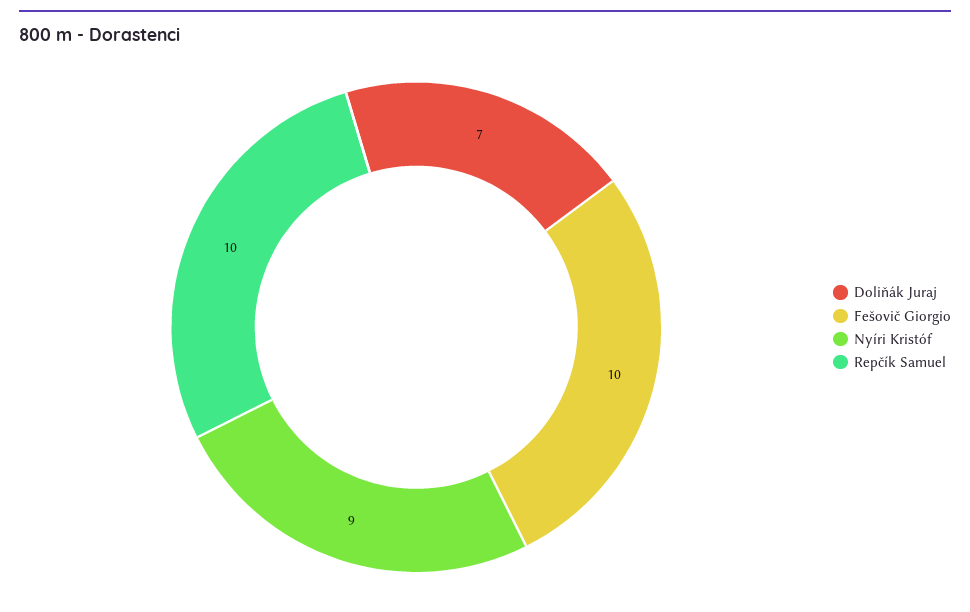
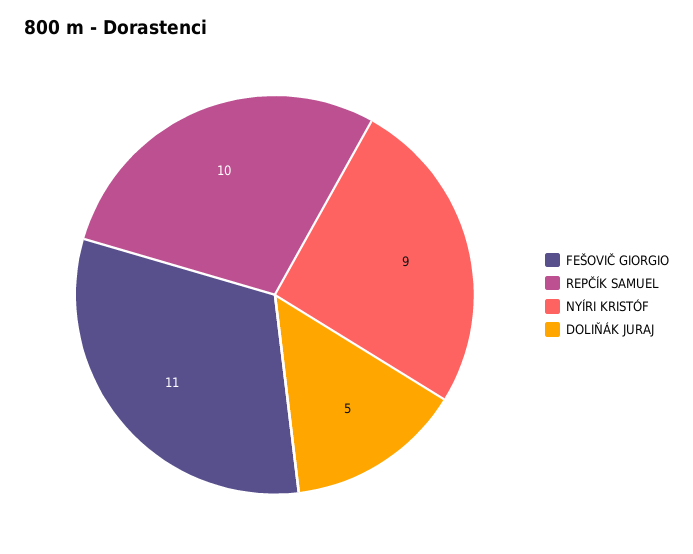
  {
-   "Doliňák Juraj": 7,
+   "Doliňák Juraj": 5,
-   "Fešovič Giorgio": 10,
+   "Fešovič Giorgio": 11,
    "Nyíri Kristóf": 9,
    "Repčík Samuel": 10
  }

